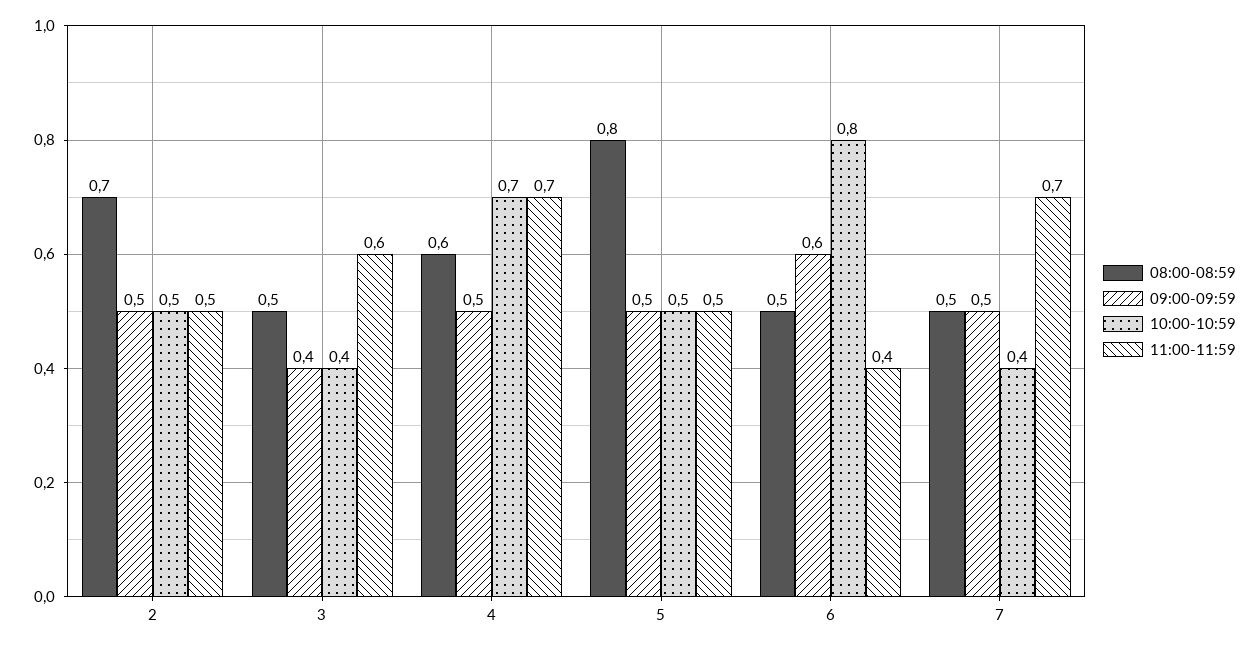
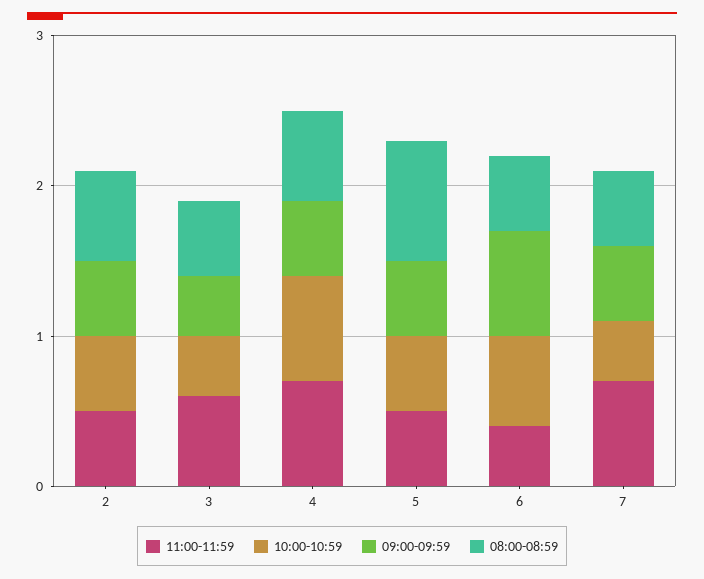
  {
    "08:00-08:59": {
-     "2": 0.7,
+     "2": 0.6,
      "3": 0.5,
      "4": 0.6,
      "5": 0.8,
      "6": 0.5,
      "7": 0.5
    },
    "09:00-09:59": {
      "2": 0.5,
      "3": 0.4,
      "4": 0.5,
      "5": 0.5,
-     "6": 0.6,
+     "6": 0.7,
      "7": 0.5
    },
    "10:00-10:59": {
      "2": 0.5,
      "3": 0.4,
      "4": 0.7,
      "5": 0.5,
-     "6": 0.8,
+     "6": 0.6,
      "7": 0.4
    },
    "11:00-11:59": {
      "2": 0.5,
      "3": 0.6,
      "4": 0.7,
      "5": 0.5,
      "6": 0.4,
      "7": 0.7
    }
  }

